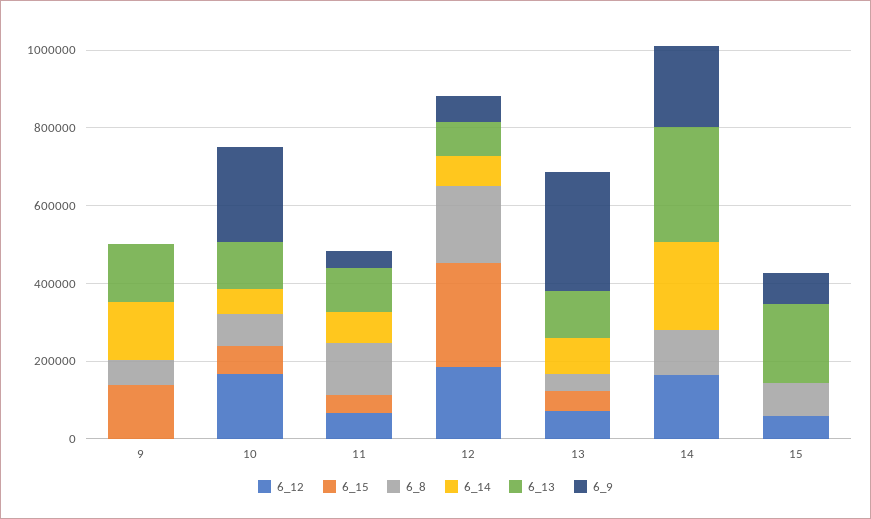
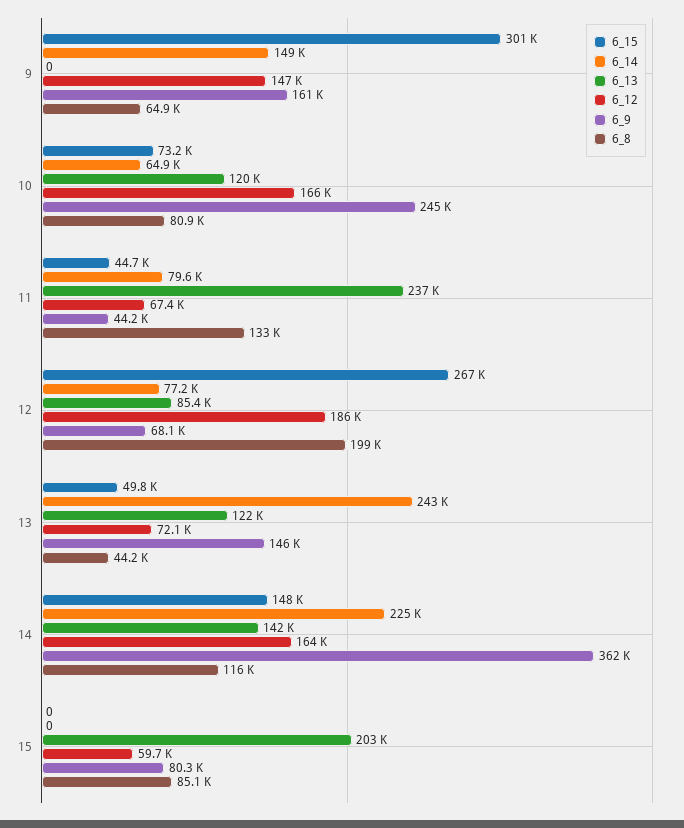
  {
    "6_12": {
-     "9": 0,
+     "9": 147000,
      "10": 166000,
      "11": 67400,
      "12": 186000,
      "13": 72100,
      "14": 164000,
      "15": 59700
    },
    "6_15": {
-     "9": 150000,
+     "9": 301000,
      "10": 73200,
      "11": 44700,
      "12": 267000,
      "13": 49800,
-     "14": 0,
+     "14": 148000,
      "15": 0
    },
    "6_8": {
      "9": 64900,
      "10": 80900,
      "11": 133000,
      "12": 199000,
      "13": 44200,
      "14": 116000,
      "15": 85100
    },
    "6_14": {
      "9": 149000,
      "10": 64900,
      "11": 79600,
      "12": 77200,
-     "13": 100000,
+     "13": 243000,
      "14": 225000,
      "15": 0
    },
    "6_13": {
-     "9": 150000,
+     "9": 0,
      "10": 120000,
-     "11": 100000,
+     "11": 237000,
      "12": 85400,
      "13": 122000,
-     "14": 300000,
+     "14": 142000,
      "15": 203000
    },
    "6_9": {
-     "9": 0,
+     "9": 161000,
      "10": 245000,
      "11": 44200,
      "12": 68100,
-     "13": 300000,
+     "13": 146000,
-     "14": 200000,
+     "14": 362000,
      "15": 80300
    }
  }

